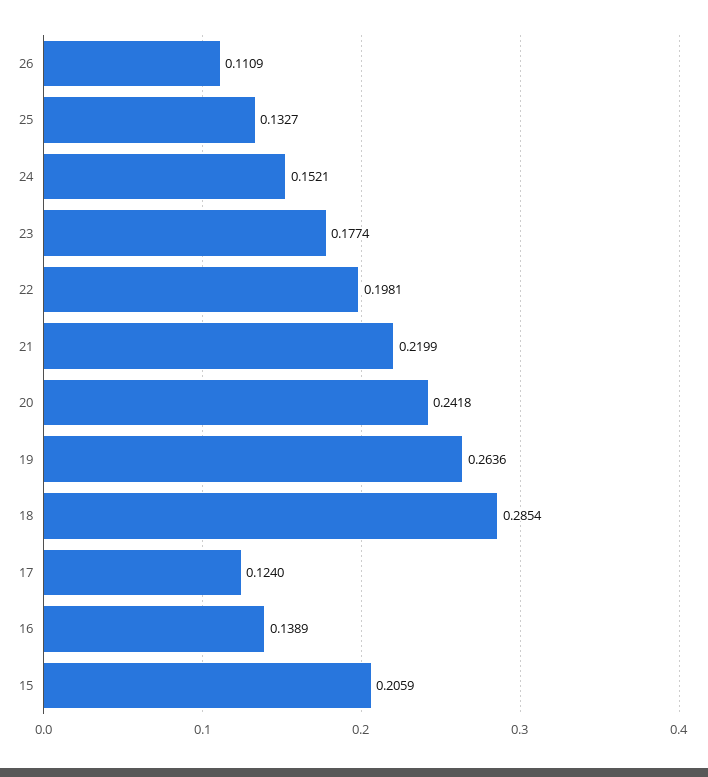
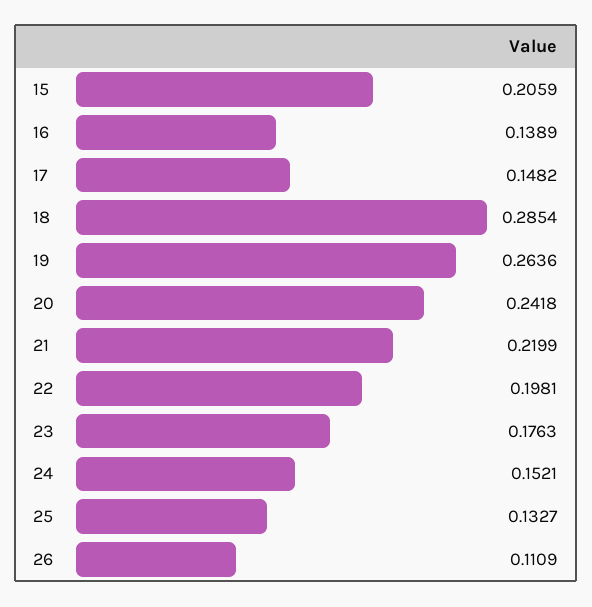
  {
    "26": 0.1109,
    "25": 0.1327,
    "24": 0.1521,
-   "23": 0.1774,
+   "23": 0.1763,
    "22": 0.1981,
    "21": 0.2199,
    "20": 0.2418,
    "19": 0.2636,
    "18": 0.2854,
-   "17": 0.124,
+   "17": 0.1482,
    "16": 0.1389,
    "15": 0.2059
  }

